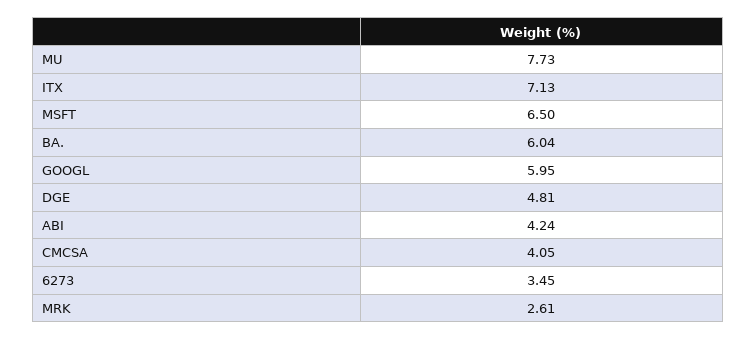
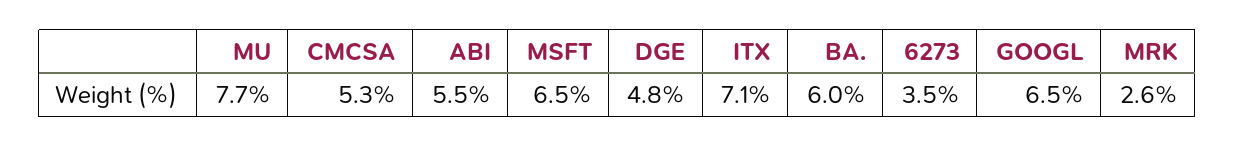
  {
    "MU": 7.73,
    "ITX": 7.13,
    "MSFT": 6.5,
    "BA.": 6.04,
-   "GOOGL": 5.95,
+   "GOOGL": 6.5,
    "DGE": 4.81,
-   "ABI": 4.24,
+   "ABI": 5.5,
-   "CMCSA": 4.05,
+   "CMCSA": 5.3,
    "6273": 3.45,
    "MRK": 2.61
  }

